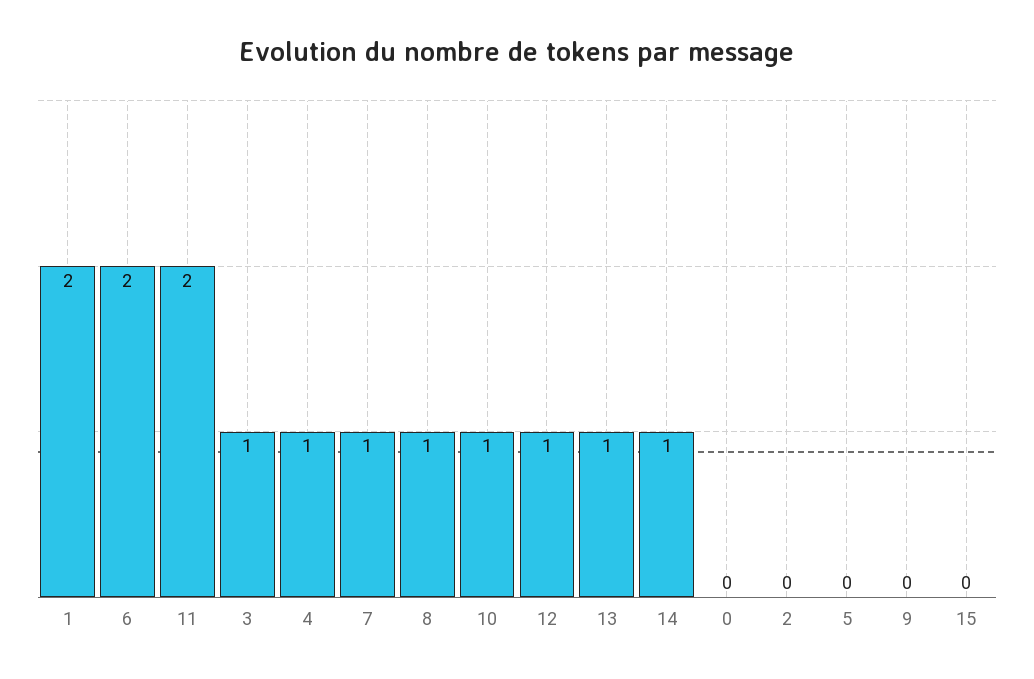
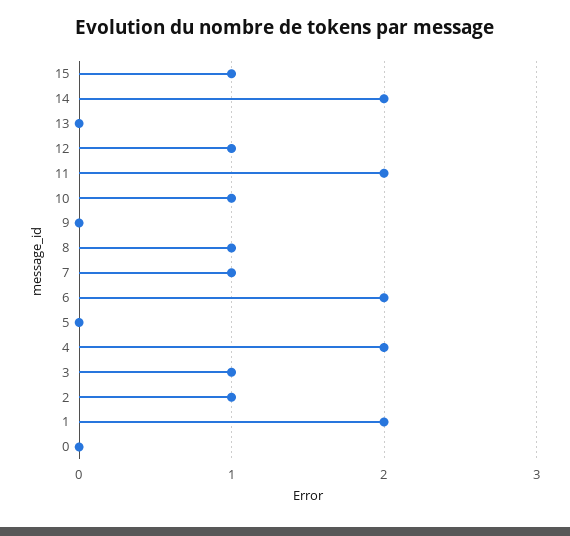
  {
    "1": 2,
    "6": 2,
    "11": 2,
    "3": 1,
-   "4": 1,
+   "4": 2,
    "7": 1,
    "8": 1,
    "10": 1,
    "12": 1,
-   "13": 1,
+   "13": 0,
-   "14": 1,
+   "14": 2,
    "0": 0,
-   "2": 0,
+   "2": 1,
    "5": 0,
    "9": 0,
-   "15": 0
+   "15": 1
  }

